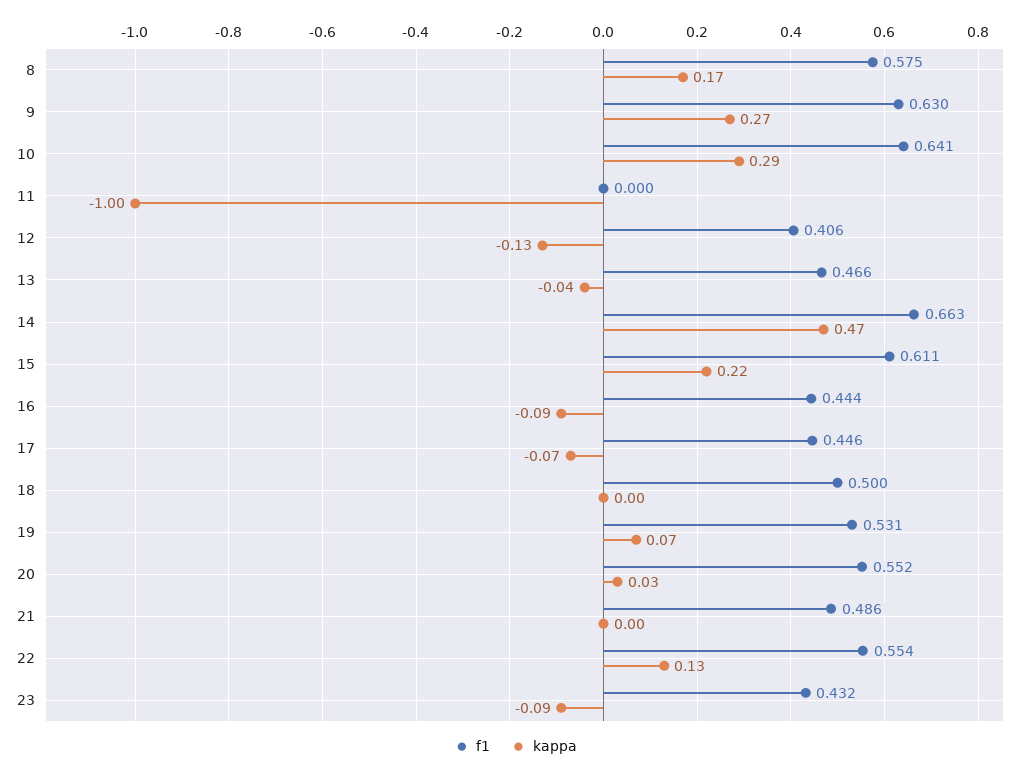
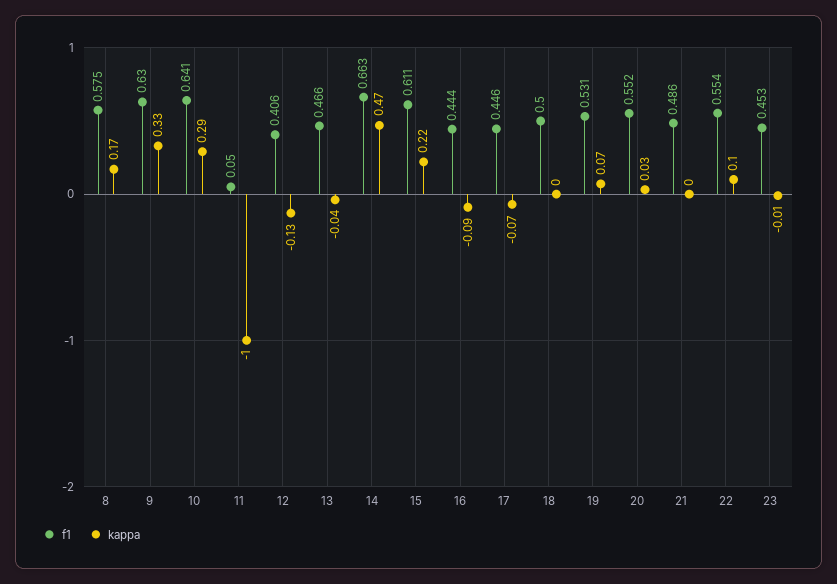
  {
    "f1": {
      "8": 0.575,
      "9": 0.63,
      "10": 0.641,
-     "11": 0,
+     "11": 0.05,
      "12": 0.406,
      "13": 0.466,
      "14": 0.663,
      "15": 0.611,
      "16": 0.444,
      "17": 0.446,
      "18": 0.5,
      "19": 0.531,
      "20": 0.552,
      "21": 0.486,
      "22": 0.554,
-     "23": 0.432
+     "23": 0.453
    },
    "kappa": {
      "8": 0.17,
-     "9": 0.27,
+     "9": 0.33,
      "10": 0.29,
      "11": -1,
      "12": -0.13,
      "13": -0.04,
      "14": 0.47,
      "15": 0.22,
      "16": -0.09,
      "17": -0.07,
      "18": 0,
      "19": 0.07,
      "20": 0.03,
      "21": 0,
-     "22": 0.13,
+     "22": 0.1,
-     "23": -0.09
+     "23": -0.01
    }
  }

